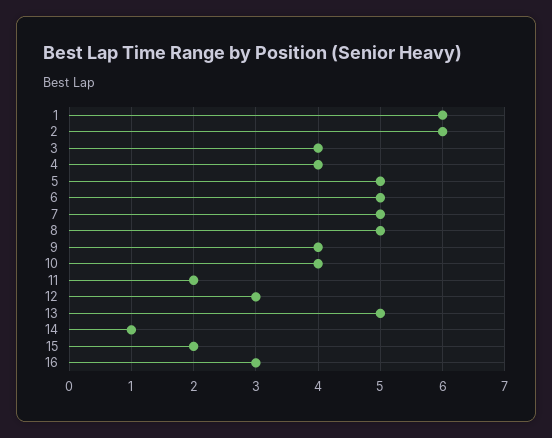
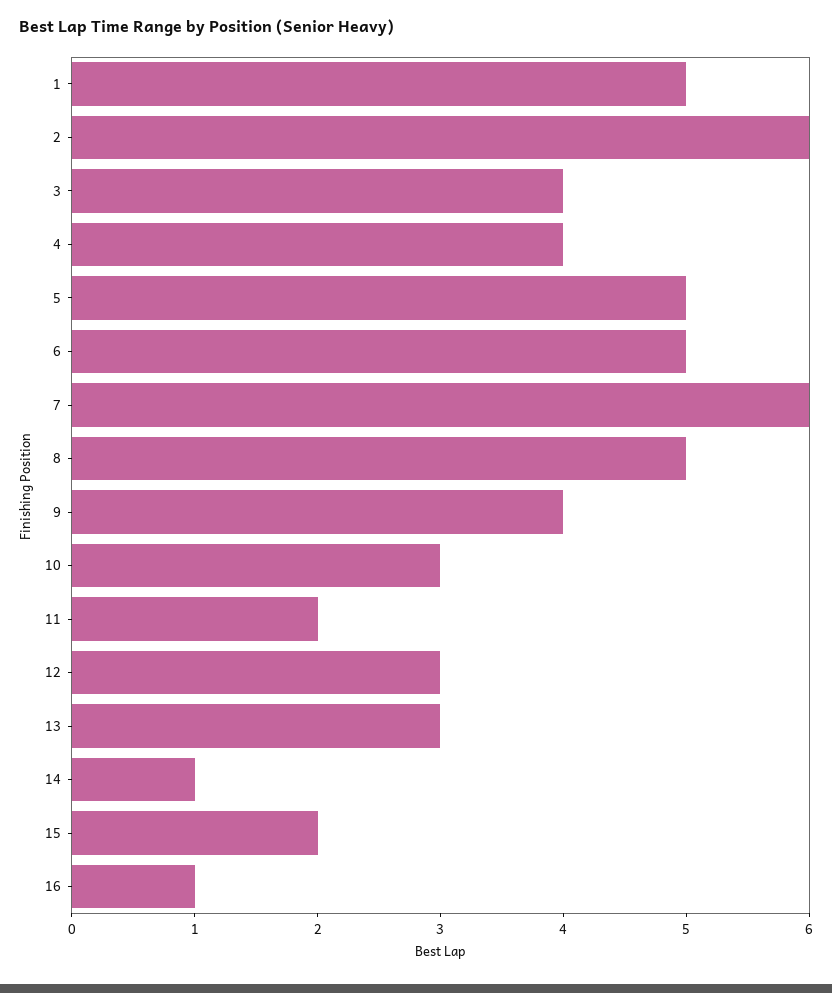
  {
-   "1": 6,
+   "1": 5,
    "2": 6,
    "3": 4,
    "4": 4,
    "5": 5,
    "6": 5,
-   "7": 5,
+   "7": 6,
    "8": 5,
    "9": 4,
-   "10": 4,
+   "10": 3,
    "11": 2,
    "12": 3,
-   "13": 5,
+   "13": 3,
    "14": 1,
    "15": 2,
-   "16": 3
+   "16": 1
  }

